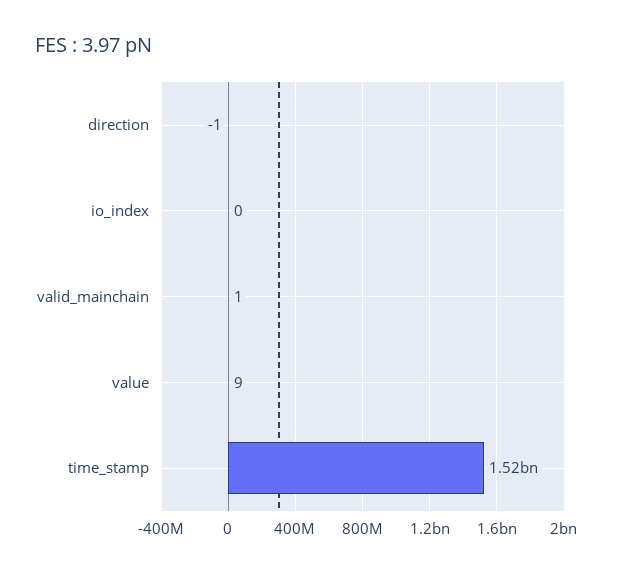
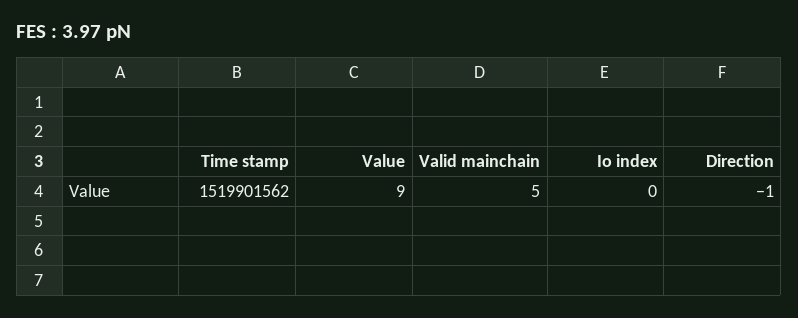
  {
    "direction": -1,
    "io_index": 0,
-   "valid_mainchain": 1,
+   "valid_mainchain": 5,
    "value": 9,
    "time_stamp": 1519901562
  }

